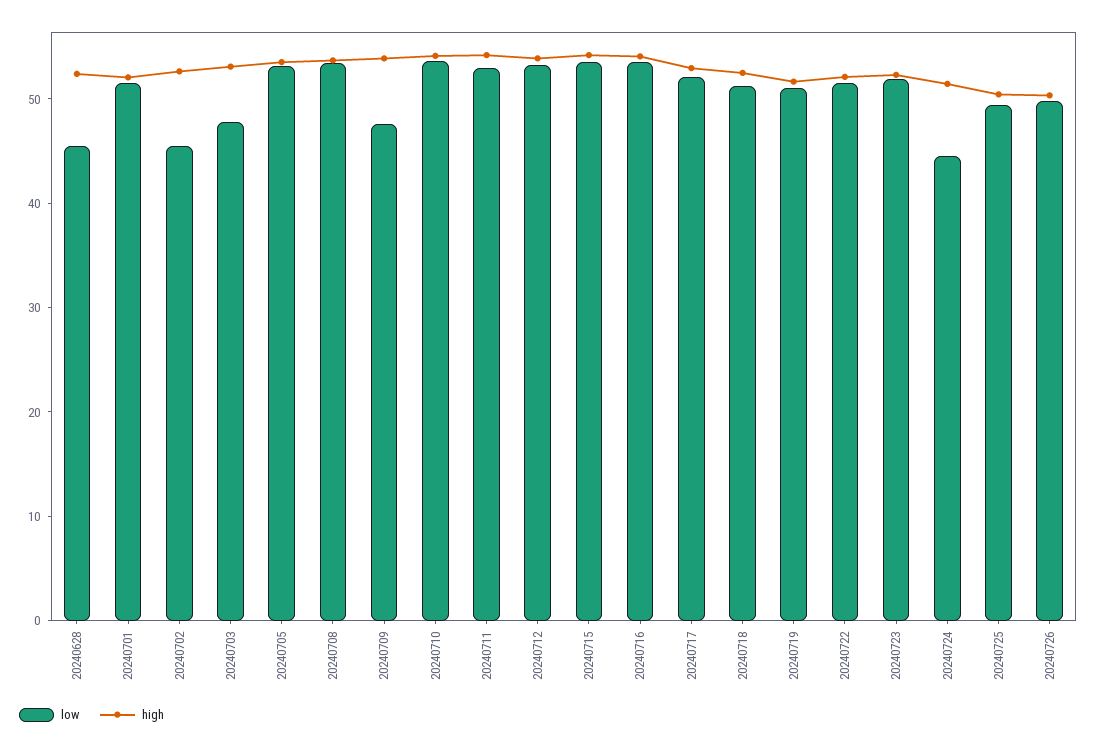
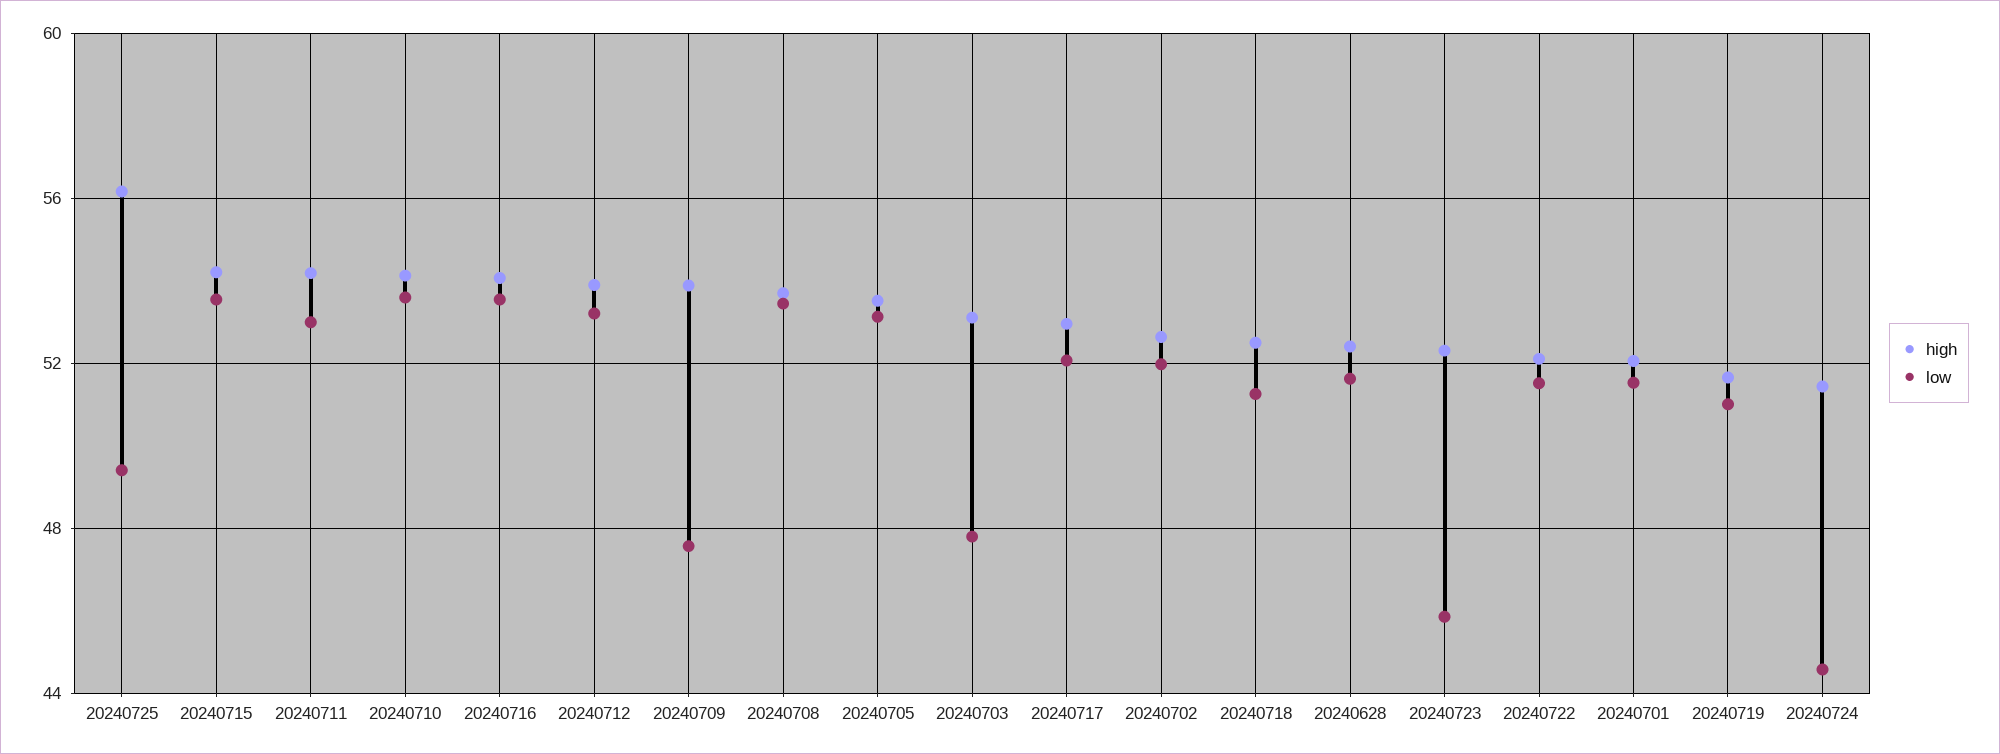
  {
    "low": {
-     "20240628": 46,
+     "20240628": 51.5,
      "20240701": 51.5,
-     "20240702": 46,
+     "20240702": 52,
      "20240703": 48,
      "20240705": 53,
      "20240708": 53.5,
      "20240709": 47.5,
      "20240710": 53.5,
      "20240711": 53,
      "20240712": 53,
      "20240715": 53.5,
      "20240716": 53.5,
      "20240717": 52,
      "20240718": 51.5,
      "20240719": 51,
      "20240722": 51.5,
-     "20240723": 52,
+     "20240723": 46,
      "20240724": 44.5,
-     "20240725": 49.5,
+     "20240725": 49.5
-     "20240726": 50
    },
    "high": {
      "20240628": 52.5,
      "20240701": 52,
      "20240702": 52.5,
      "20240703": 53,
      "20240705": 53.5,
      "20240708": 53.5,
      "20240709": 54,
      "20240710": 54,
      "20240711": 54,
      "20240712": 54,
      "20240715": 54,
      "20240716": 54,
      "20240717": 53,
      "20240718": 52.5,
      "20240719": 51.5,
      "20240722": 52,
      "20240723": 52.5,
      "20240724": 51.5,
-     "20240725": 50,
+     "20240725": 56
-     "20240726": 50
    }
  }

